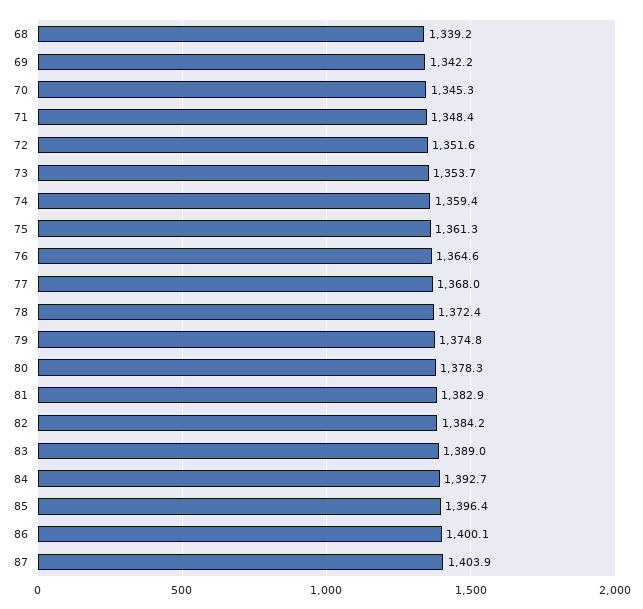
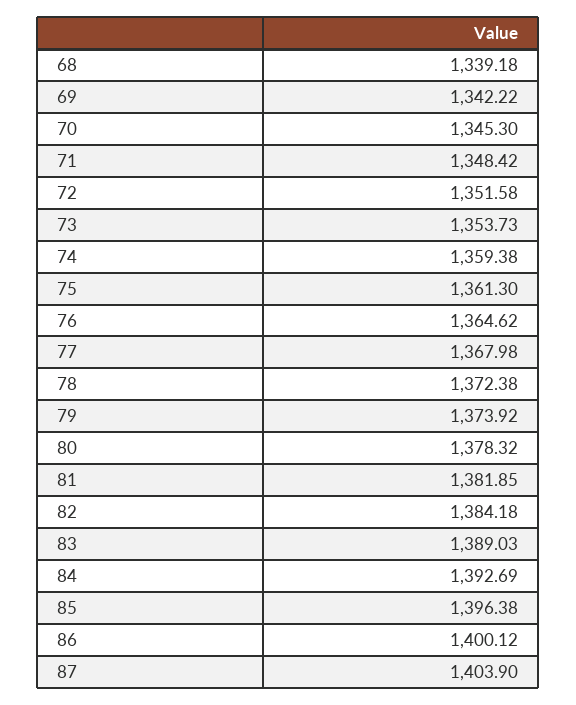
  {
    "68": 1339.18,
    "69": 1342.22,
    "70": 1345.3,
    "71": 1348.42,
    "72": 1351.58,
    "73": 1353.73,
    "74": 1359.38,
    "75": 1361.3,
    "76": 1364.62,
    "77": 1367.98,
    "78": 1372.38,
-   "79": 1374.8,
+   "79": 1373.92,
    "80": 1378.32,
-   "81": 1382.9,
+   "81": 1381.85,
    "82": 1384.18,
    "83": 1389.03,
    "84": 1392.69,
    "85": 1396.38,
    "86": 1400.12,
    "87": 1403.9
  }

